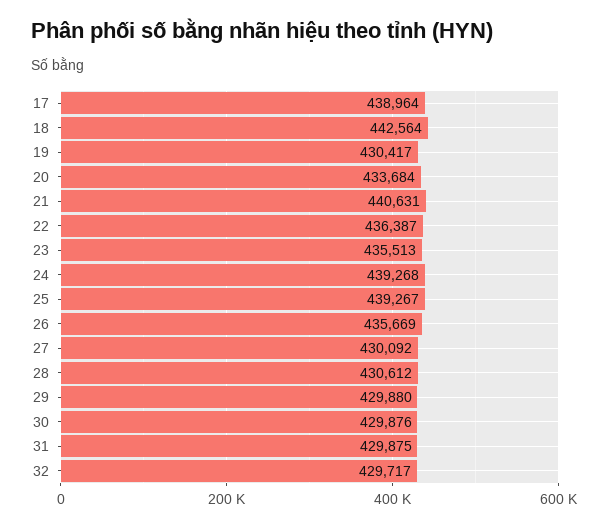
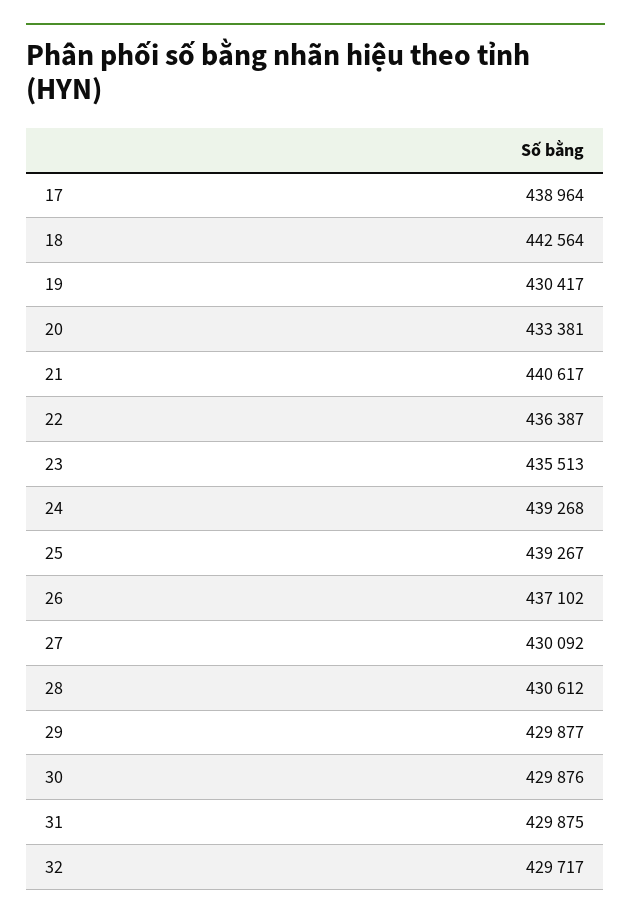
  {
    "17": 438964,
    "18": 442564,
    "19": 430417,
-   "20": 433684,
+   "20": 433381,
-   "21": 440631,
+   "21": 440617,
    "22": 436387,
    "23": 435513,
    "24": 439268,
    "25": 439267,
-   "26": 435669,
+   "26": 437102,
    "27": 430092,
    "28": 430612,
-   "29": 429880,
+   "29": 429877,
    "30": 429876,
    "31": 429875,
    "32": 429717
  }

